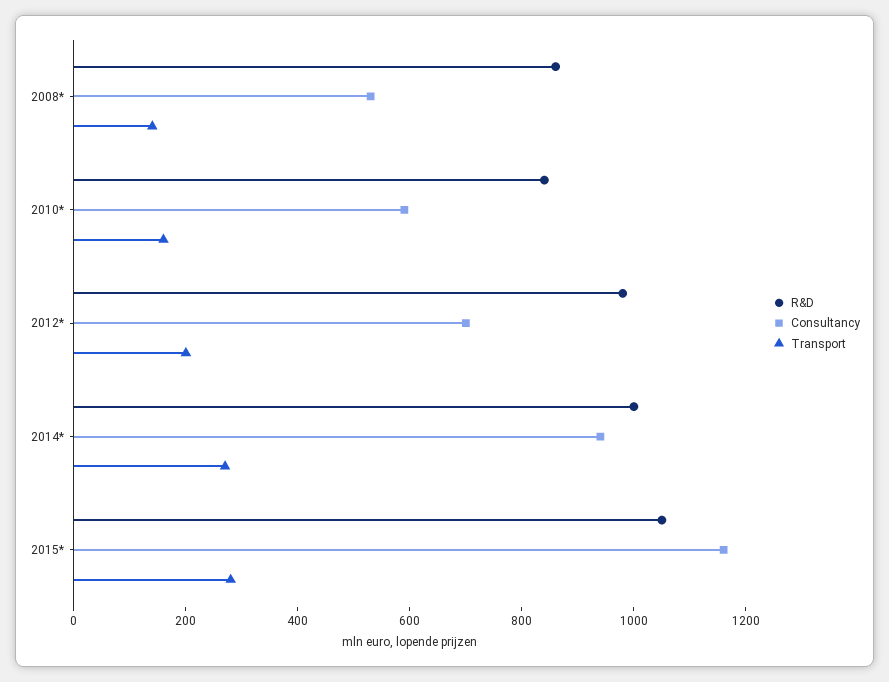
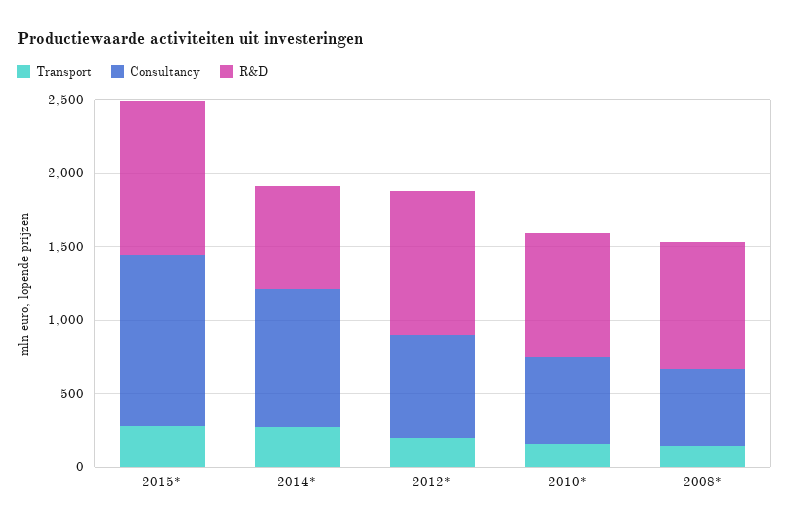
  {
    "R&D": {
      "2008*": 850,
      "2010*": 850,
      "2012*": 1000,
-     "2014*": 1000,
+     "2014*": 700,
      "2015*": 1050
    },
    "Consultancy": {
      "2008*": 550,
      "2010*": 600,
      "2012*": 700,
      "2014*": 950,
      "2015*": 1150
    },
    "Transport": {
      "2008*": 150,
      "2010*": 150,
      "2012*": 200,
      "2014*": 250,
      "2015*": 300
    }
  }

